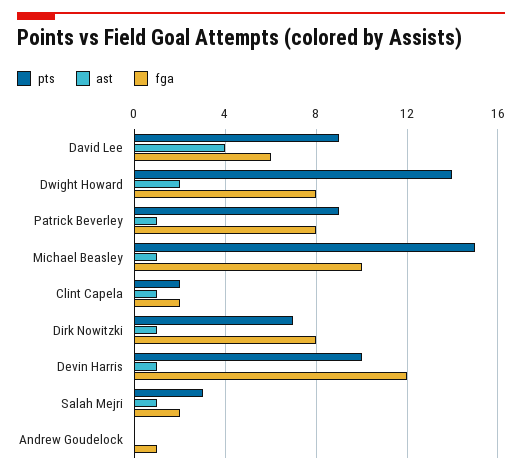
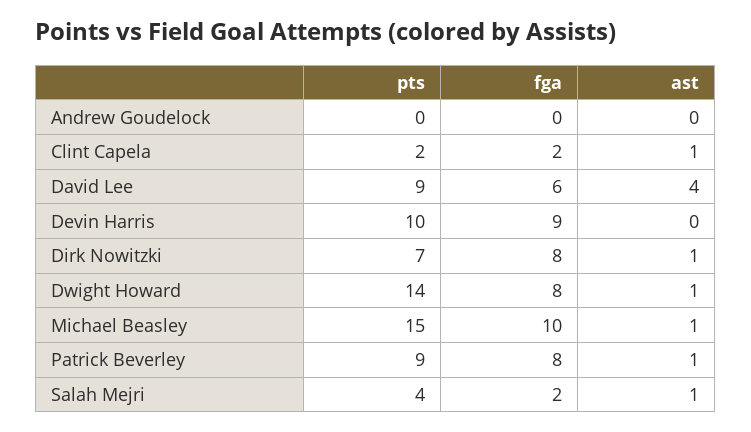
  {
    "pts": {
      "David Lee": 9,
      "Dwight Howard": 14,
      "Patrick Beverley": 9,
      "Michael Beasley": 15,
      "Clint Capela": 2,
      "Dirk Nowitzki": 7,
      "Devin Harris": 10,
-     "Salah Mejri": 3,
+     "Salah Mejri": 4,
      "Andrew Goudelock": 0
    },
    "ast": {
      "David Lee": 4,
-     "Dwight Howard": 2,
+     "Dwight Howard": 1,
      "Patrick Beverley": 1,
      "Michael Beasley": 1,
      "Clint Capela": 1,
      "Dirk Nowitzki": 1,
-     "Devin Harris": 1,
+     "Devin Harris": 0,
      "Salah Mejri": 1,
      "Andrew Goudelock": 0
    },
    "fga": {
      "David Lee": 6,
      "Dwight Howard": 8,
      "Patrick Beverley": 8,
      "Michael Beasley": 10,
      "Clint Capela": 2,
      "Dirk Nowitzki": 8,
-     "Devin Harris": 12,
+     "Devin Harris": 9,
      "Salah Mejri": 2,
-     "Andrew Goudelock": 1
+     "Andrew Goudelock": 0
    }
  }

